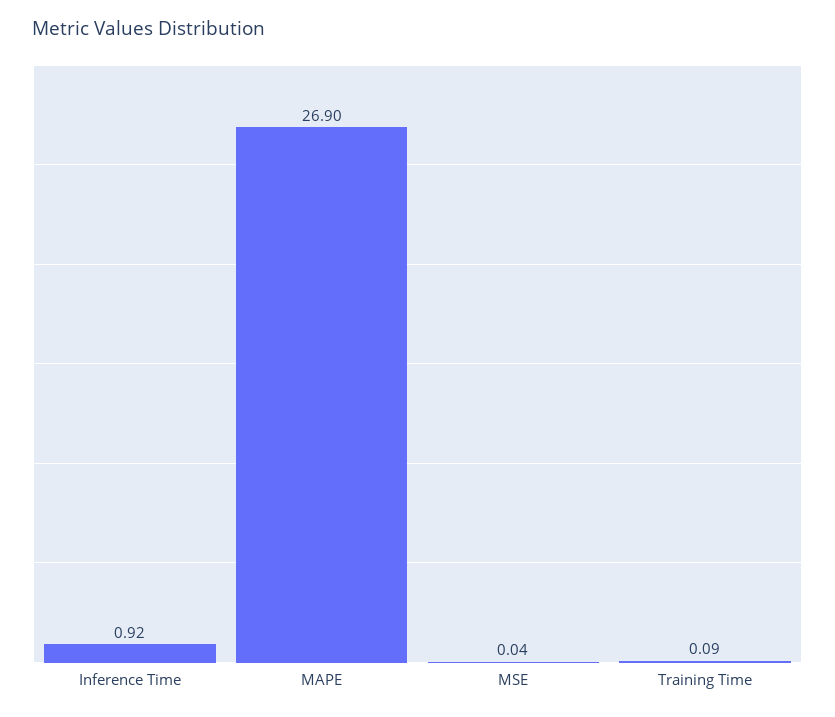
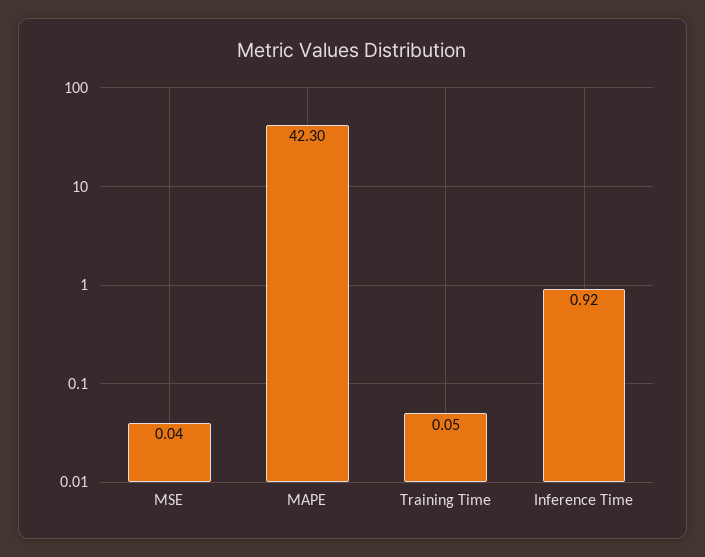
  {
    "Inference Time": 0.92,
-   "MAPE": 26.9,
+   "MAPE": 42.3,
    "MSE": 0.04,
-   "Training Time": 0.09
+   "Training Time": 0.05
  }

